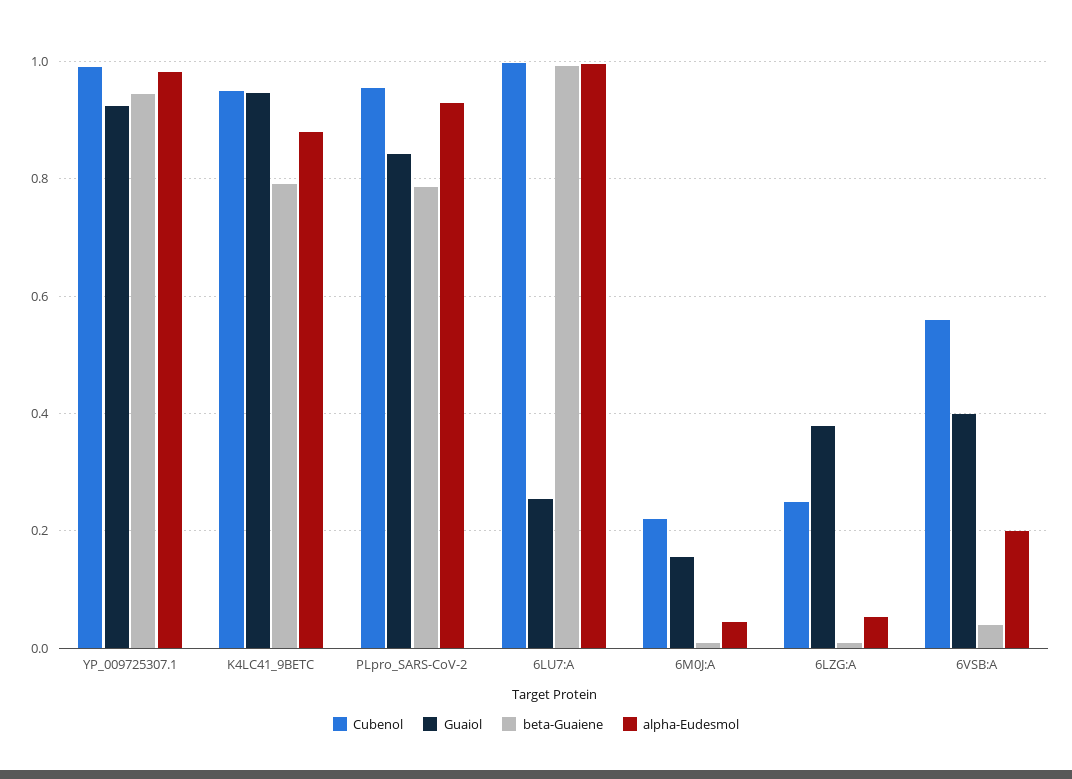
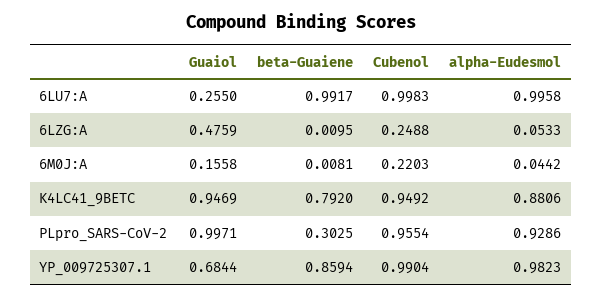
  {
    "Cubenol": {
      "YP_009725307.1": 0.9904,
      "K4LC41_9BETC": 0.9492,
      "PLpro_SARS-CoV-2": 0.9554,
      "6LU7:A": 0.9983,
      "6M0J:A": 0.2203,
-     "6LZG:A": 0.2488,
+     "6LZG:A": 0.2488
-     "6VSB:A": 0.56
    },
    "Guaiol": {
-     "YP_009725307.1": 0.92,
+     "YP_009725307.1": 0.6844,
      "K4LC41_9BETC": 0.9469,
-     "PLpro_SARS-CoV-2": 0.84,
+     "PLpro_SARS-CoV-2": 0.9971,
      "6LU7:A": 0.255,
      "6M0J:A": 0.1558,
-     "6LZG:A": 0.38,
+     "6LZG:A": 0.4759
-     "6VSB:A": 0.4
    },
    "beta-Guaiene": {
-     "YP_009725307.1": 0.94,
+     "YP_009725307.1": 0.8594,
      "K4LC41_9BETC": 0.792,
-     "PLpro_SARS-CoV-2": 0.78,
+     "PLpro_SARS-CoV-2": 0.3025,
      "6LU7:A": 0.9917,
      "6M0J:A": 0.0081,
-     "6LZG:A": 0.0095,
+     "6LZG:A": 0.0095
-     "6VSB:A": 0.04
    },
    "alpha-Eudesmol": {
      "YP_009725307.1": 0.9823,
      "K4LC41_9BETC": 0.8806,
      "PLpro_SARS-CoV-2": 0.9286,
      "6LU7:A": 0.9958,
      "6M0J:A": 0.0442,
-     "6LZG:A": 0.0533,
+     "6LZG:A": 0.0533
-     "6VSB:A": 0.2
    }
  }

